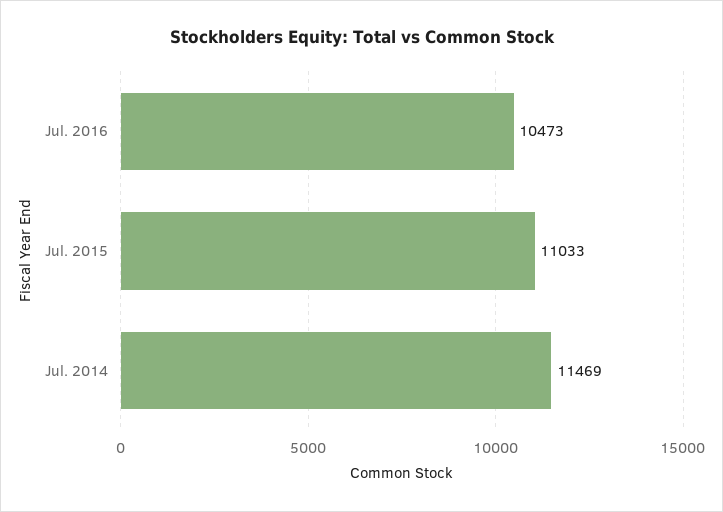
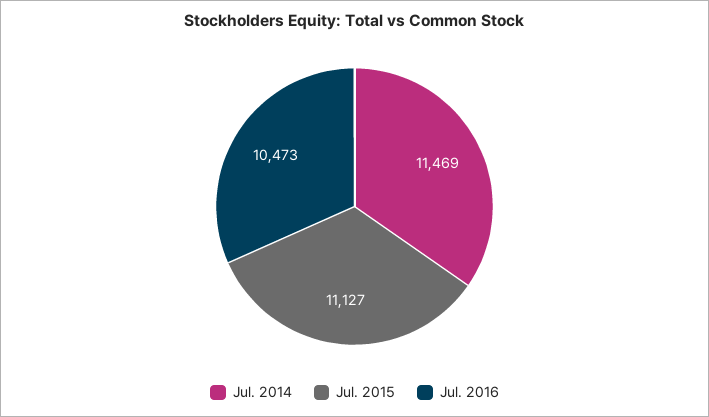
  {
    "Jul. 2016": 10473,
-   "Jul. 2015": 11033,
+   "Jul. 2015": 11127,
    "Jul. 2014": 11469
  }

